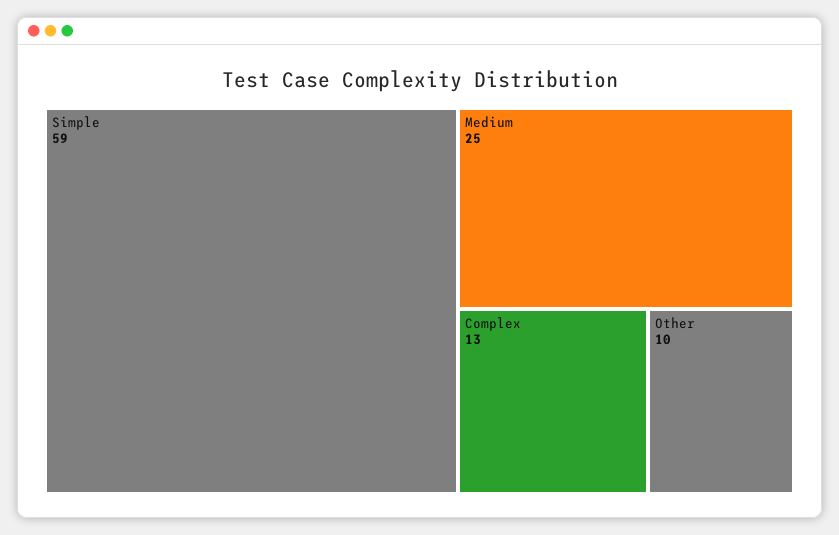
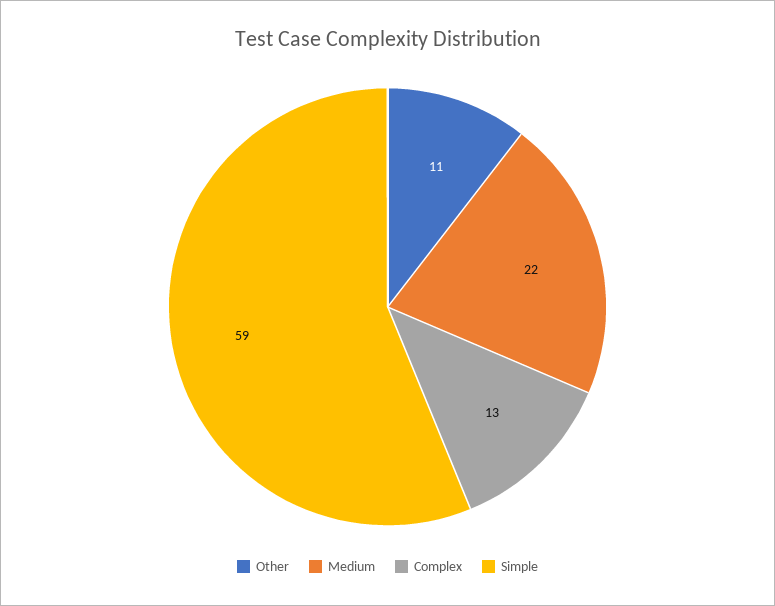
  {
    "Simple": 59,
-   "Medium": 25,
+   "Medium": 22,
    "Complex": 13,
-   "Other": 10
+   "Other": 11
  }

